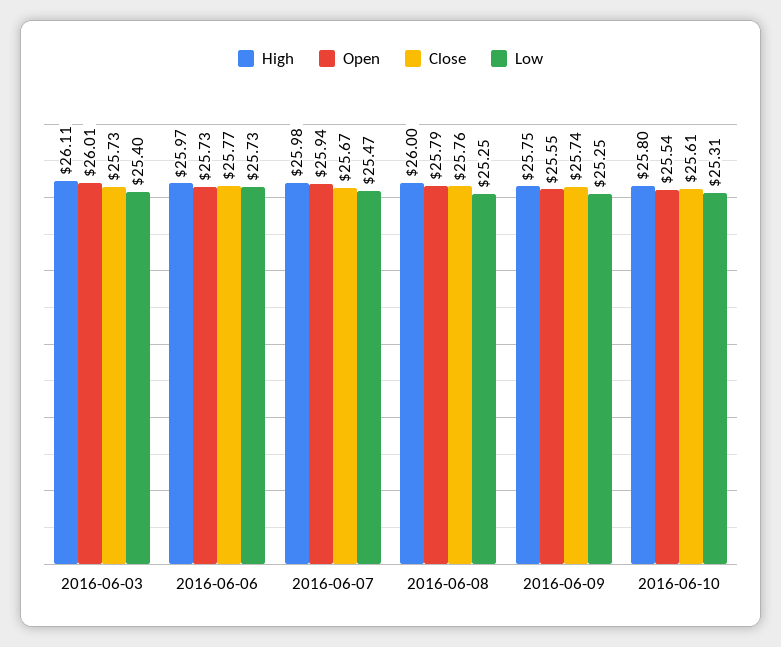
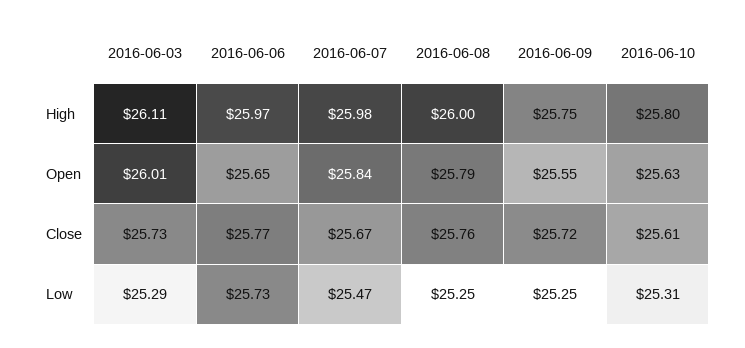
  {
    "High": {
      "2016-06-03": 26.11,
      "2016-06-06": 25.97,
      "2016-06-07": 25.98,
      "2016-06-08": 26,
      "2016-06-09": 25.75,
      "2016-06-10": 25.8
    },
    "Open": {
      "2016-06-03": 26.01,
-     "2016-06-06": 25.73,
+     "2016-06-06": 25.65,
-     "2016-06-07": 25.94,
+     "2016-06-07": 25.84,
      "2016-06-08": 25.79,
      "2016-06-09": 25.55,
-     "2016-06-10": 25.54
+     "2016-06-10": 25.63
    },
    "Close": {
      "2016-06-03": 25.73,
      "2016-06-06": 25.77,
      "2016-06-07": 25.67,
      "2016-06-08": 25.76,
-     "2016-06-09": 25.74,
+     "2016-06-09": 25.72,
      "2016-06-10": 25.61
    },
    "Low": {
-     "2016-06-03": 25.4,
+     "2016-06-03": 25.29,
      "2016-06-06": 25.73,
      "2016-06-07": 25.47,
      "2016-06-08": 25.25,
      "2016-06-09": 25.25,
      "2016-06-10": 25.31
    }
  }

